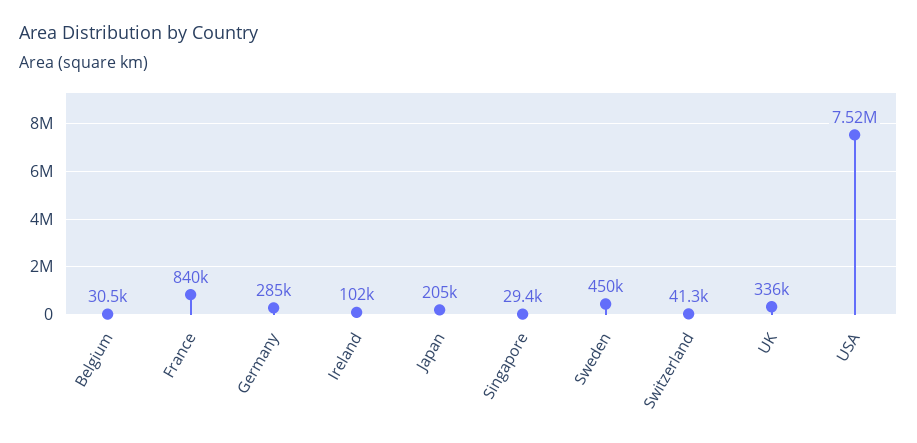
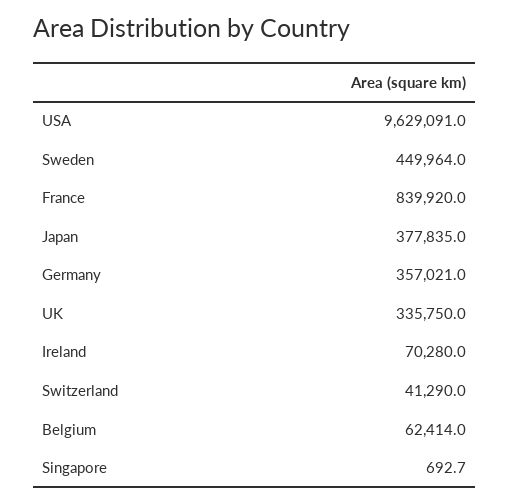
  {
-   "Belgium": 30500,
+   "Belgium": 62414,
    "France": 839920,
-   "Germany": 285000,
+   "Germany": 357021,
-   "Ireland": 102000,
+   "Ireland": 70280,
-   "Japan": 205000,
+   "Japan": 377835,
-   "Singapore": 29400,
+   "Singapore": 692.7,
    "Sweden": 449964,
    "Switzerland": 41290,
    "UK": 335750,
-   "USA": 7520000
+   "USA": 9629091
  }

